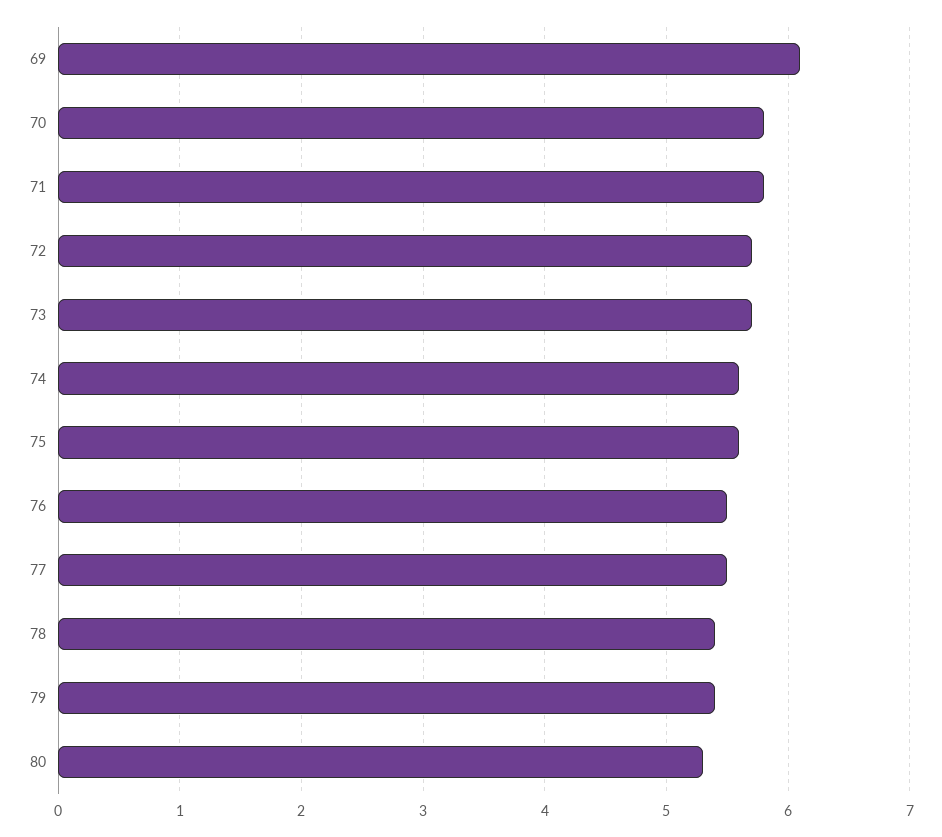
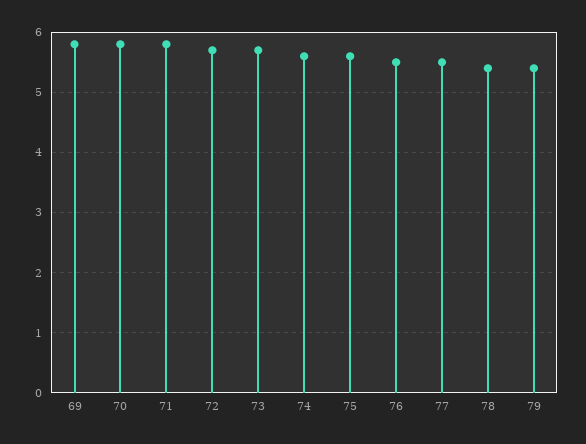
  {
-   "69": 6.1,
+   "69": 5.8,
    "70": 5.8,
    "71": 5.8,
    "72": 5.7,
    "73": 5.7,
    "74": 5.6,
    "75": 5.6,
    "76": 5.5,
    "77": 5.5,
    "78": 5.4,
-   "79": 5.4,
+   "79": 5.4
-   "80": 5.3
  }

